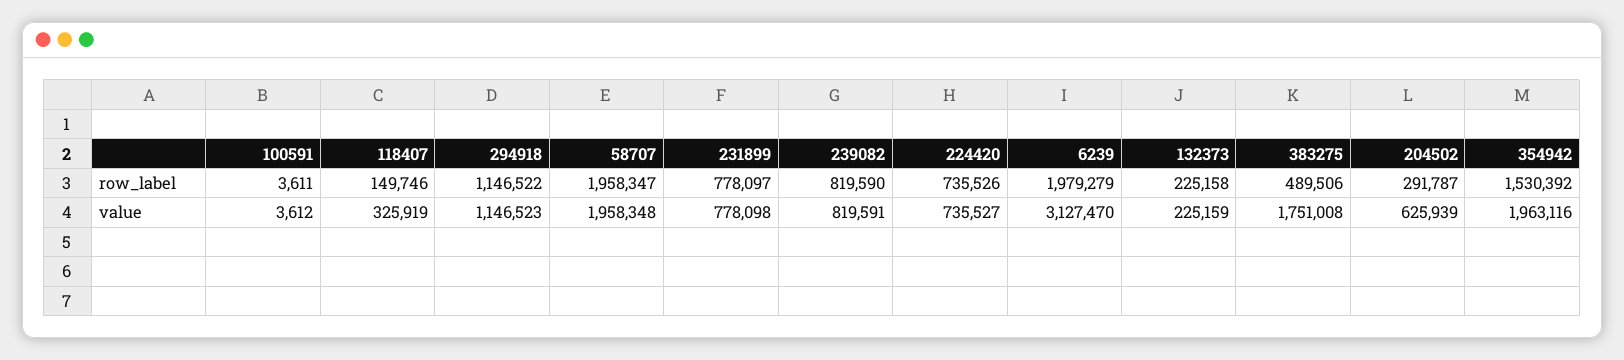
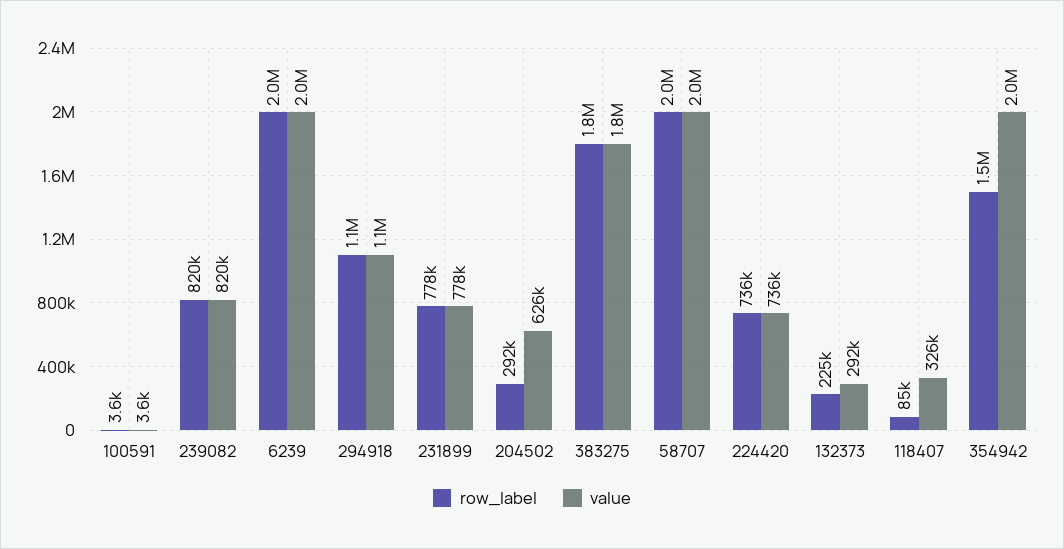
  {
    "row_label": {
      "100591": 3611,
-     "118407": 149746,
+     "118407": 85000,
      "294918": 1146522,
      "58707": 1958347,
      "231899": 778097,
      "239082": 819590,
      "224420": 735526,
      "6239": 1979279,
      "132373": 225158,
-     "383275": 489506,
+     "383275": 1800000,
      "204502": 291787,
      "354942": 1530392
    },
    "value": {
      "100591": 3612,
      "118407": 325919,
      "294918": 1146523,
      "58707": 1958348,
      "231899": 778098,
      "239082": 819591,
      "224420": 735527,
-     "6239": 3127470,
+     "6239": 2000000,
-     "132373": 225159,
+     "132373": 292000,
      "383275": 1751008,
      "204502": 625939,
      "354942": 1963116
    }
  }

